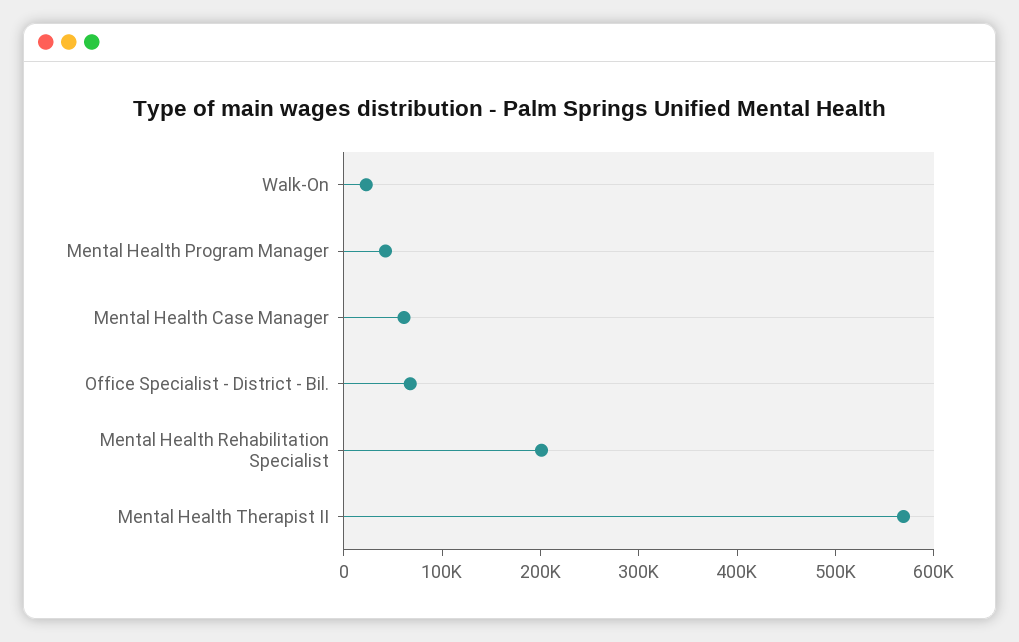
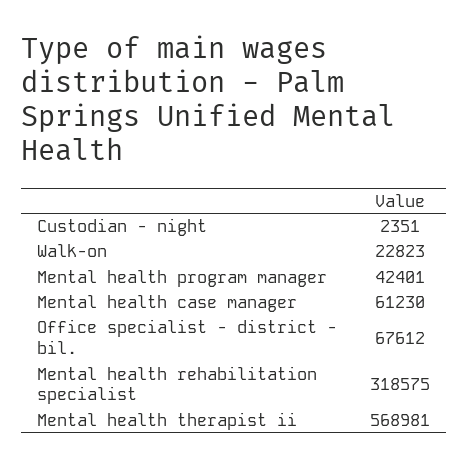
  {
    "Walk-On": 22823,
    "Mental Health Program Manager": 42401,
    "Mental Health Case Manager": 61230,
    "Office Specialist - District - Bil.": 67612,
-   "Mental Health Rehabilitation Specialist": 200000,
+   "Mental Health Rehabilitation Specialist": 318575,
-   "Mental Health Therapist II": 568981
+   "Mental Health Therapist II": 568981,
+   "Custodian - night": 2351
  }

